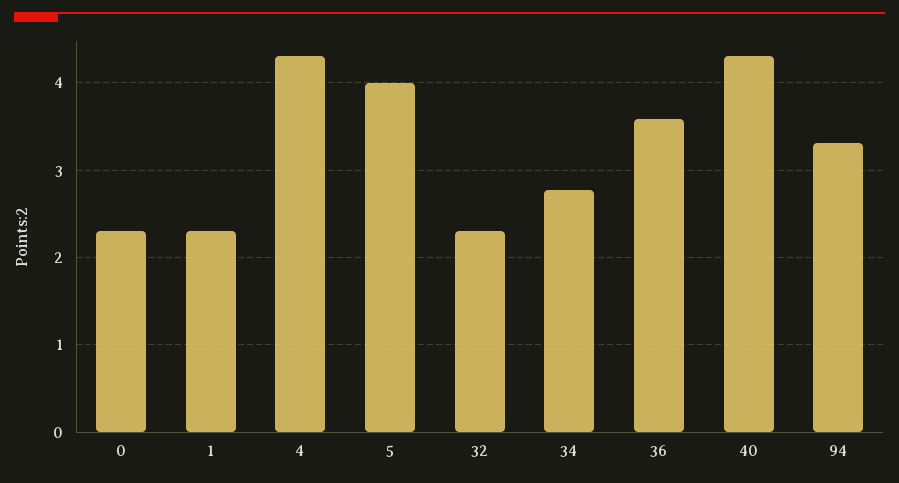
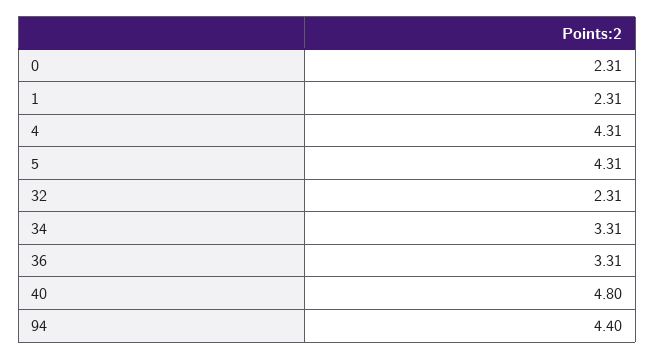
  {
    "0": 2.31,
    "1": 2.31,
    "4": 4.31,
-   "5": 4,
+   "5": 4.31,
    "32": 2.31,
-   "34": 2.8,
+   "34": 3.31,
-   "36": 3.6,
+   "36": 3.31,
-   "40": 4.3,
+   "40": 4.8,
-   "94": 3.3
+   "94": 4.4
  }

